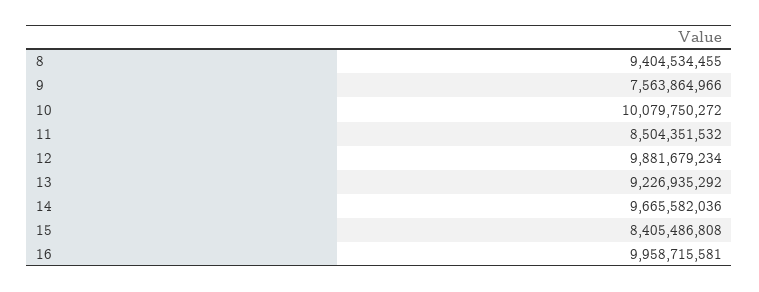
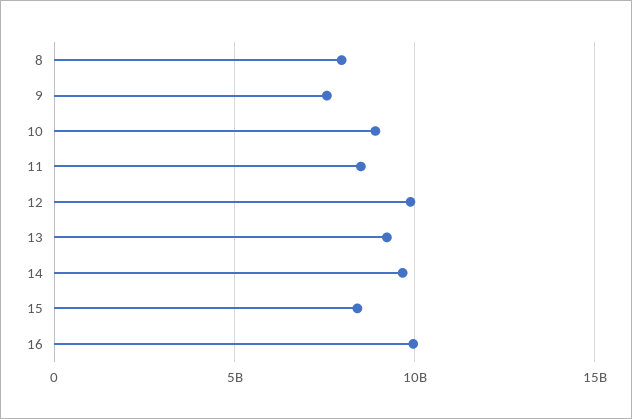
  {
-   "8": 9404534455,
+   "8": 8000000000,
    "9": 7563864966,
-   "10": 10079750272,
+   "10": 9000000000,
    "11": 8504351532,
    "12": 9881679234,
    "13": 9226935292,
    "14": 9665582036,
    "15": 8405486808,
    "16": 9958715581
  }

